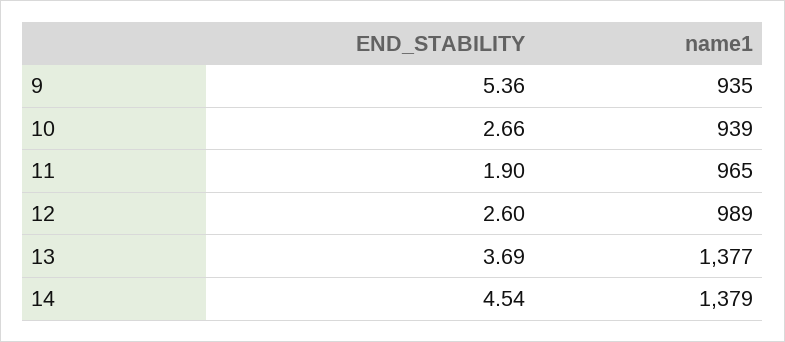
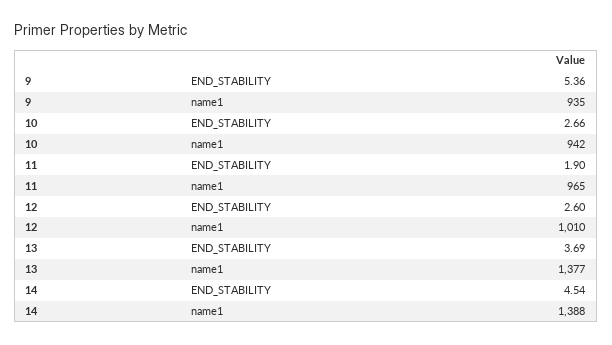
  {
    "END_STABILITY": {
      "9": 5.36,
      "10": 2.66,
      "11": 1.9,
      "12": 2.6,
      "13": 3.69,
      "14": 4.54
    },
    "name1": {
      "9": 935,
-     "10": 939,
+     "10": 942,
      "11": 965,
-     "12": 989,
+     "12": 1010,
      "13": 1377,
-     "14": 1379
+     "14": 1388
    }
  }

